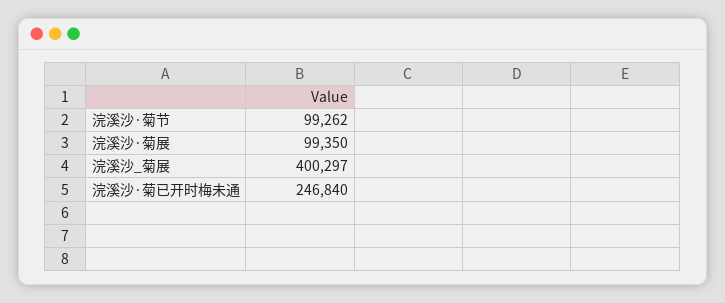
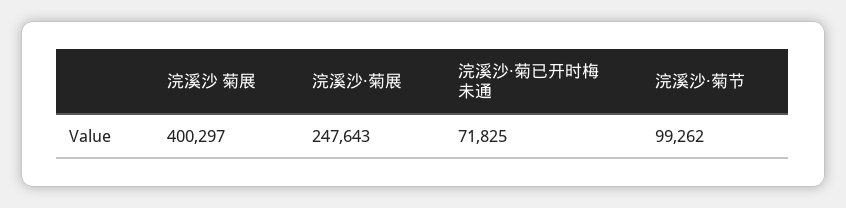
  {
    "浣溪沙·菊节": 99262,
-   "浣溪沙·菊展": 99350,
+   "浣溪沙·菊展": 247643,
    "浣溪沙_菊展": 400297,
-   "浣溪沙·菊已开时梅未通": 246840
+   "浣溪沙·菊已开时梅未通": 71825
  }

